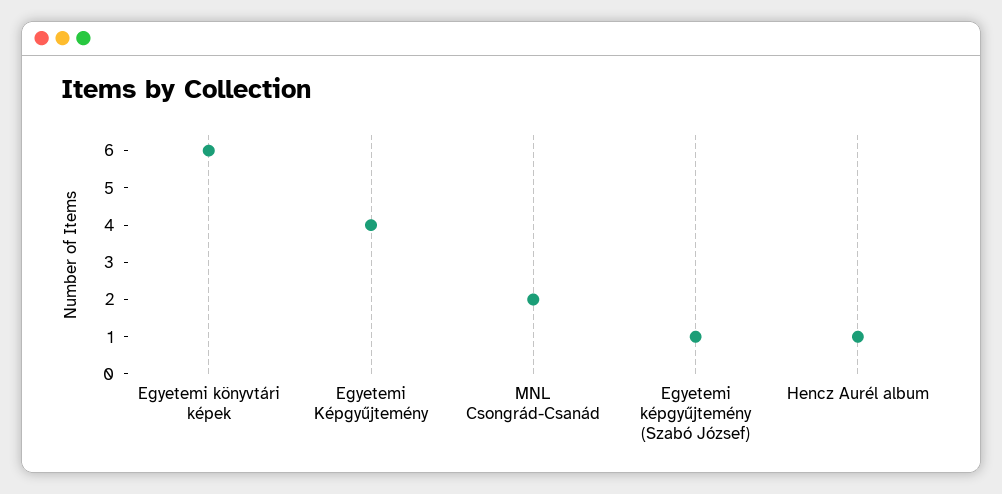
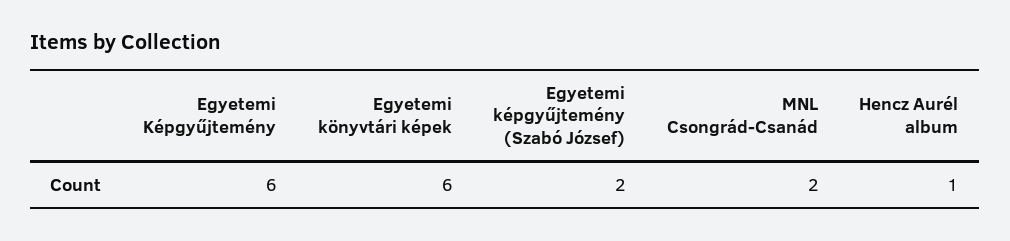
  {
    "Egyetemi könyvtári képek": 6,
-   "Egyetemi Képgyűjtemény": 4,
+   "Egyetemi Képgyűjtemény": 6,
    "MNL Csongrád-Csanád": 2,
-   "Egyetemi képgyűjtemény (Szabó József)": 1,
+   "Egyetemi képgyűjtemény (Szabó József)": 2,
    "Hencz Aurél album": 1
  }

